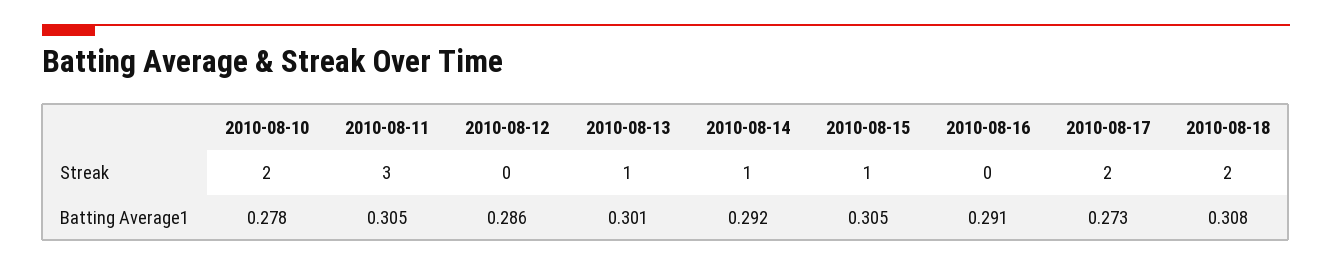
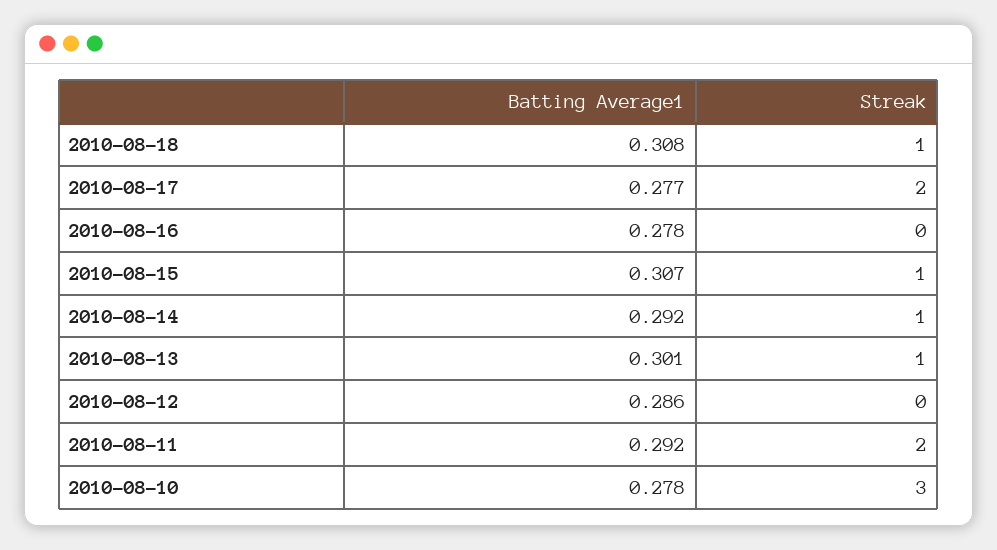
  {
    "2010-08-10": {
-     "Streak": 2,
+     "Streak": 3,
      "Batting Average1": 0.278
    },
    "2010-08-11": {
-     "Streak": 3,
+     "Streak": 2,
-     "Batting Average1": 0.305
+     "Batting Average1": 0.292
    },
    "2010-08-12": {
      "Streak": 0,
      "Batting Average1": 0.286
    },
    "2010-08-13": {
      "Streak": 1,
      "Batting Average1": 0.301
    },
    "2010-08-14": {
      "Streak": 1,
      "Batting Average1": 0.292
    },
    "2010-08-15": {
      "Streak": 1,
-     "Batting Average1": 0.305
+     "Batting Average1": 0.307
    },
    "2010-08-16": {
      "Streak": 0,
-     "Batting Average1": 0.291
+     "Batting Average1": 0.278
    },
    "2010-08-17": {
      "Streak": 2,
-     "Batting Average1": 0.273
+     "Batting Average1": 0.277
    },
    "2010-08-18": {
-     "Streak": 2,
+     "Streak": 1,
      "Batting Average1": 0.308
    }
  }

